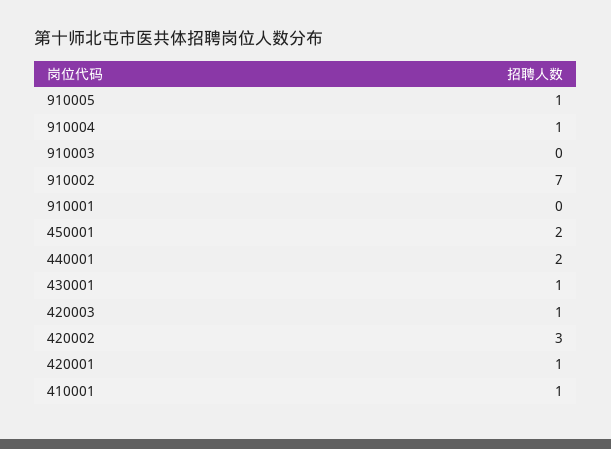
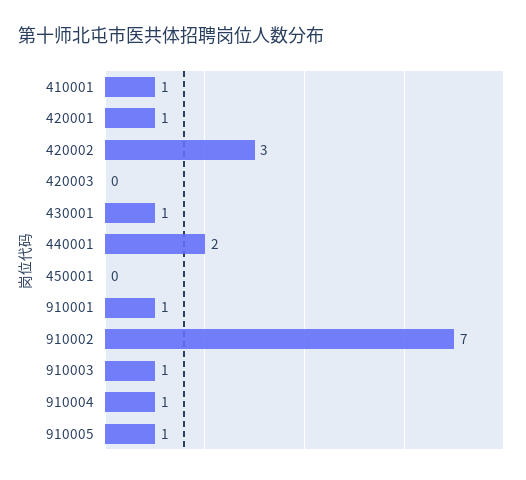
  {
    "910005": 1,
    "910004": 1,
-   "910003": 0,
+   "910003": 1,
    "910002": 7,
-   "910001": 0,
+   "910001": 1,
-   "450001": 2,
+   "450001": 0,
    "440001": 2,
    "430001": 1,
-   "420003": 1,
+   "420003": 0,
    "420002": 3,
    "420001": 1,
    "410001": 1
  }

